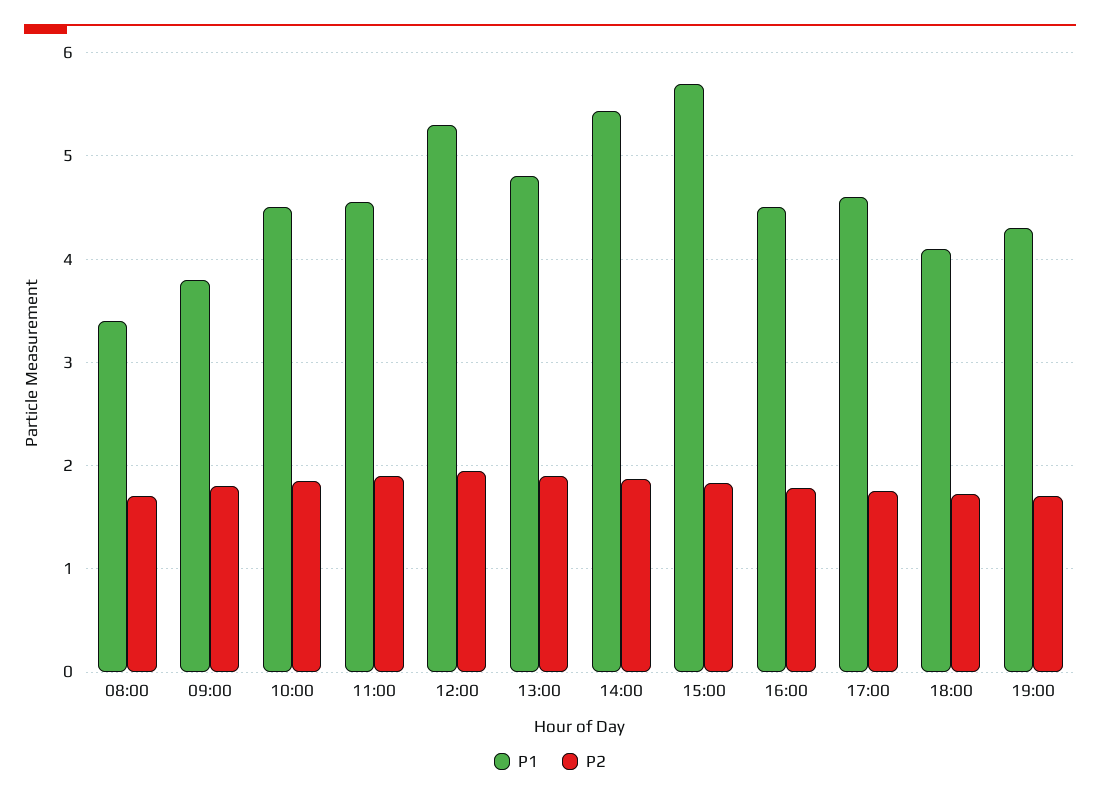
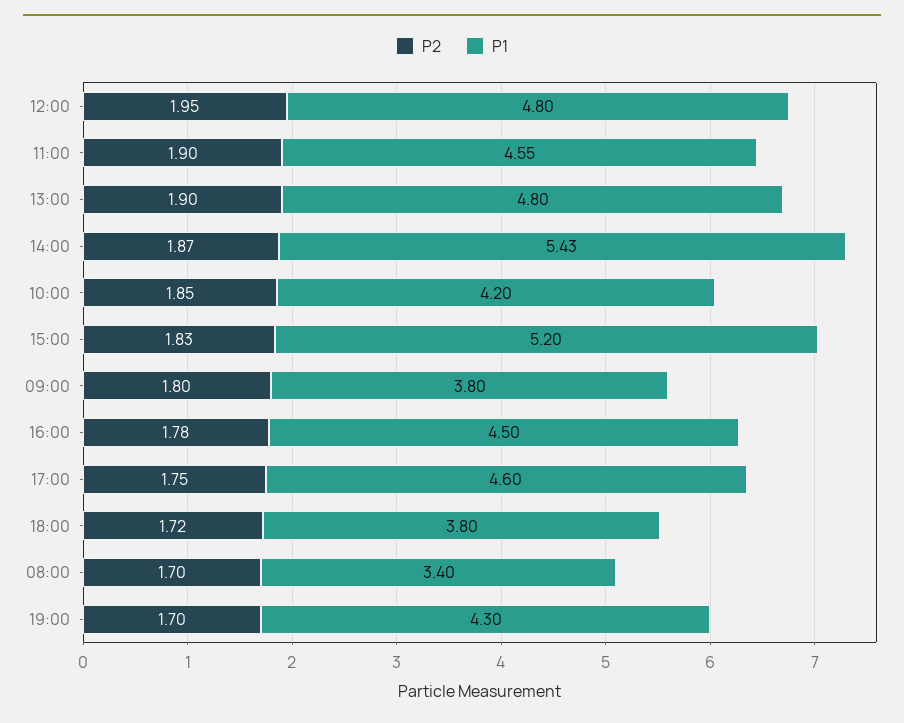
  {
    "P1": {
      "08:00": 3.4,
      "09:00": 3.8,
-     "10:00": 4.5,
+     "10:00": 4.2,
      "11:00": 4.55,
-     "12:00": 5.3,
+     "12:00": 4.8,
      "13:00": 4.8,
      "14:00": 5.43,
-     "15:00": 5.7,
+     "15:00": 5.2,
      "16:00": 4.5,
      "17:00": 4.6,
-     "18:00": 4.1,
+     "18:00": 3.8,
      "19:00": 4.3
    },
    "P2": {
      "08:00": 1.7,
      "09:00": 1.8,
      "10:00": 1.85,
      "11:00": 1.9,
      "12:00": 1.95,
      "13:00": 1.9,
      "14:00": 1.87,
      "15:00": 1.83,
      "16:00": 1.78,
      "17:00": 1.75,
      "18:00": 1.72,
      "19:00": 1.7
    }
  }

